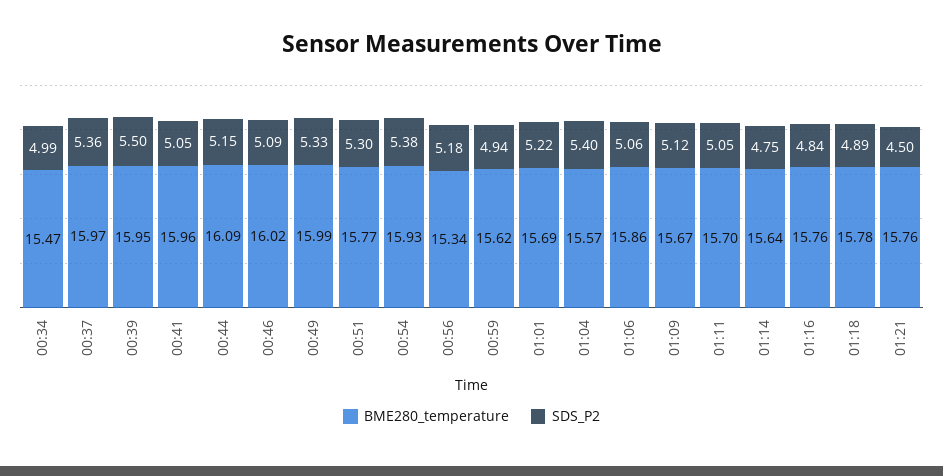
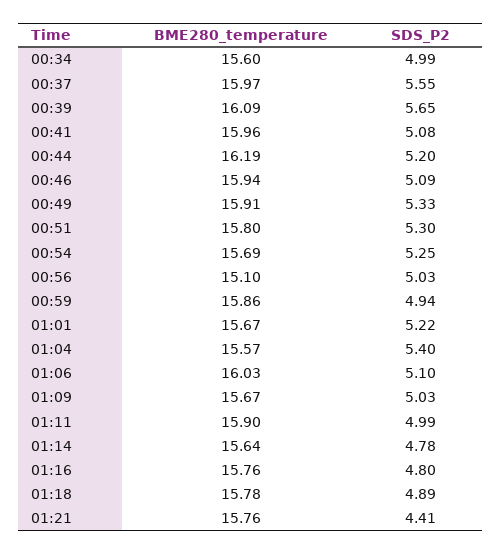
  {
    "BME280_temperature": {
-     "00:34": 15.47,
+     "00:34": 15.6,
      "00:37": 15.97,
-     "00:39": 15.95,
+     "00:39": 16.09,
      "00:41": 15.96,
-     "00:44": 16.09,
+     "00:44": 16.19,
-     "00:46": 16.02,
+     "00:46": 15.94,
-     "00:49": 15.99,
+     "00:49": 15.91,
-     "00:51": 15.77,
+     "00:51": 15.8,
-     "00:54": 15.93,
+     "00:54": 15.69,
-     "00:56": 15.34,
+     "00:56": 15.1,
-     "00:59": 15.62,
+     "00:59": 15.86,
-     "01:01": 15.69,
+     "01:01": 15.67,
      "01:04": 15.57,
-     "01:06": 15.86,
+     "01:06": 16.03,
      "01:09": 15.67,
-     "01:11": 15.7,
+     "01:11": 15.9,
      "01:14": 15.64,
      "01:16": 15.76,
      "01:18": 15.78,
      "01:21": 15.76
    },
    "SDS_P2": {
      "00:34": 4.99,
-     "00:37": 5.36,
+     "00:37": 5.55,
-     "00:39": 5.5,
+     "00:39": 5.65,
-     "00:41": 5.05,
+     "00:41": 5.08,
-     "00:44": 5.15,
+     "00:44": 5.2,
      "00:46": 5.09,
      "00:49": 5.33,
      "00:51": 5.3,
-     "00:54": 5.38,
+     "00:54": 5.25,
-     "00:56": 5.18,
+     "00:56": 5.03,
      "00:59": 4.94,
      "01:01": 5.22,
      "01:04": 5.4,
-     "01:06": 5.06,
+     "01:06": 5.1,
-     "01:09": 5.12,
+     "01:09": 5.03,
-     "01:11": 5.05,
+     "01:11": 4.99,
-     "01:14": 4.75,
+     "01:14": 4.78,
-     "01:16": 4.84,
+     "01:16": 4.8,
      "01:18": 4.89,
-     "01:21": 4.5
+     "01:21": 4.41
    }
  }

